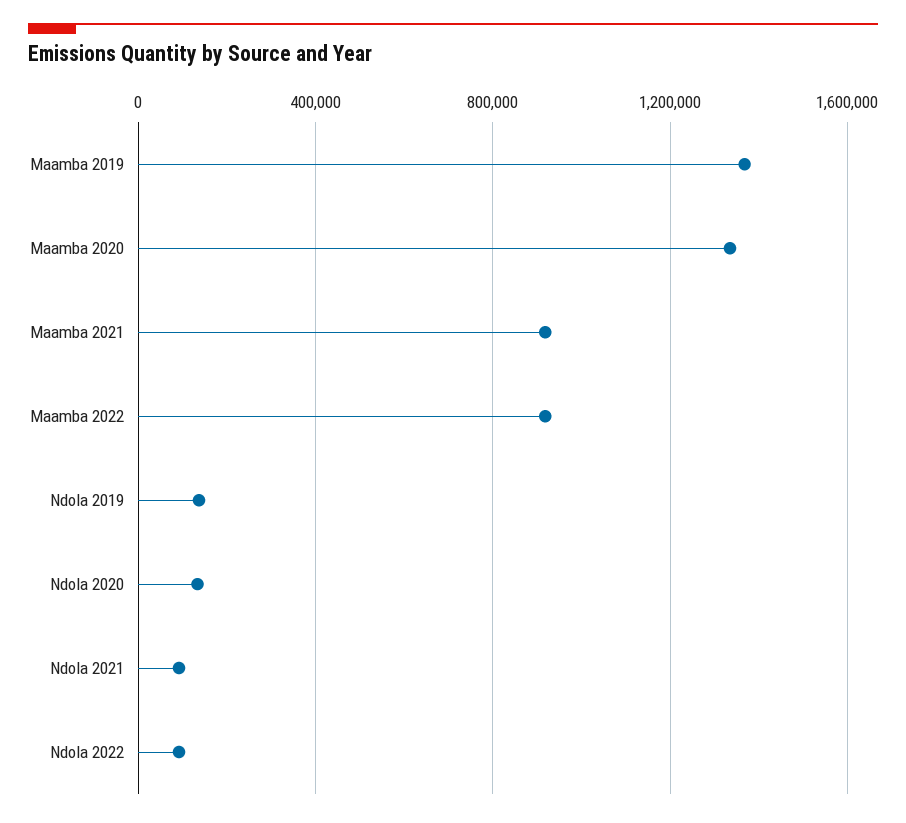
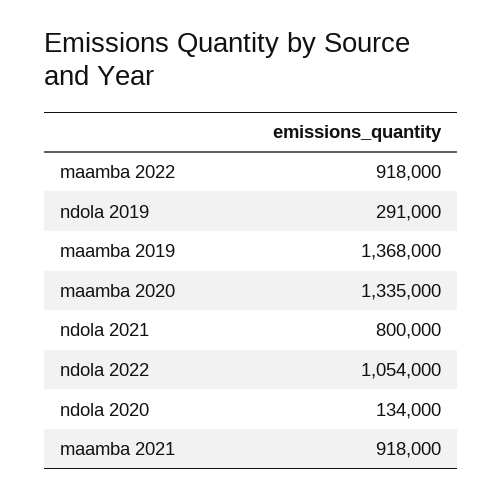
  {
    "Maamba 2019": 1368000,
    "Maamba 2020": 1335000,
    "Maamba 2021": 918000,
    "Maamba 2022": 918000,
-   "Ndola 2019": 150000,
+   "Ndola 2019": 291000,
    "Ndola 2020": 134000,
-   "Ndola 2021": 100000,
+   "Ndola 2021": 800000,
-   "Ndola 2022": 100000
+   "Ndola 2022": 1054000
  }

